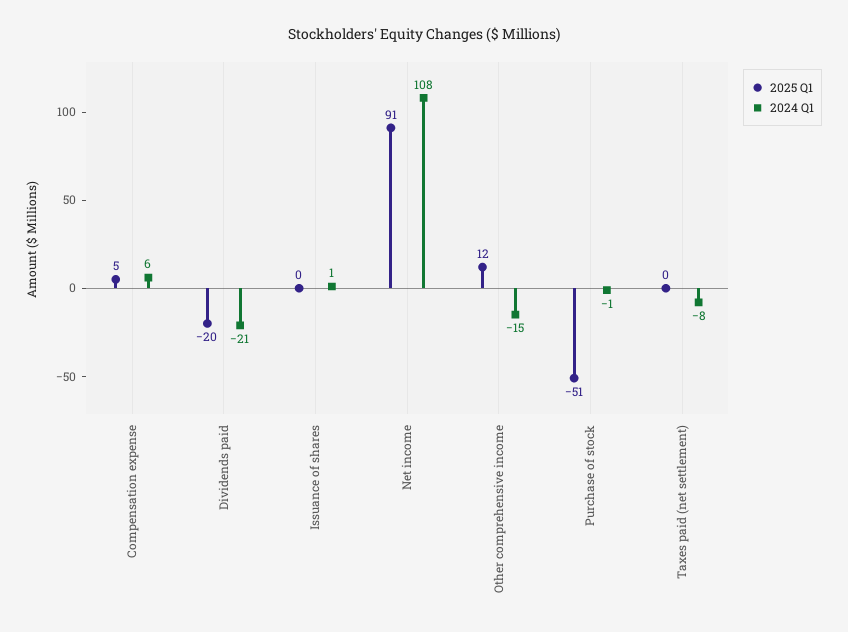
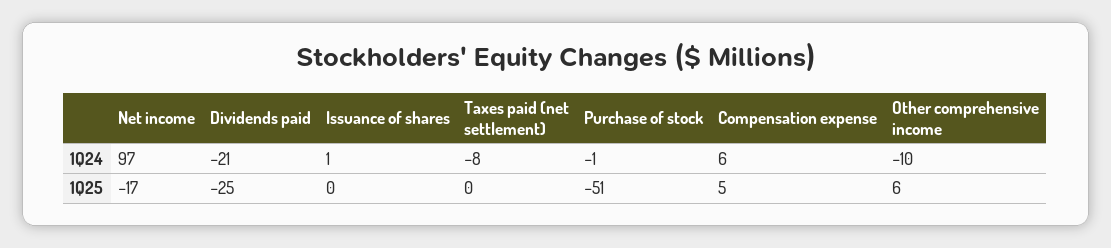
  {
    "2025 Q1": {
      "Compensation expense": 5,
-     "Dividends paid": -20,
+     "Dividends paid": -25,
      "Issuance of shares": 0,
-     "Net income": 91,
+     "Net income": -17,
-     "Other comprehensive income": 12,
+     "Other comprehensive income": 6,
      "Purchase of stock": -51,
      "Taxes paid (net settlement)": 0
    },
    "2024 Q1": {
      "Compensation expense": 6,
      "Dividends paid": -21,
      "Issuance of shares": 1,
-     "Net income": 108,
+     "Net income": 97,
-     "Other comprehensive income": -15,
+     "Other comprehensive income": -10,
      "Purchase of stock": -1,
      "Taxes paid (net settlement)": -8
    }
  }

